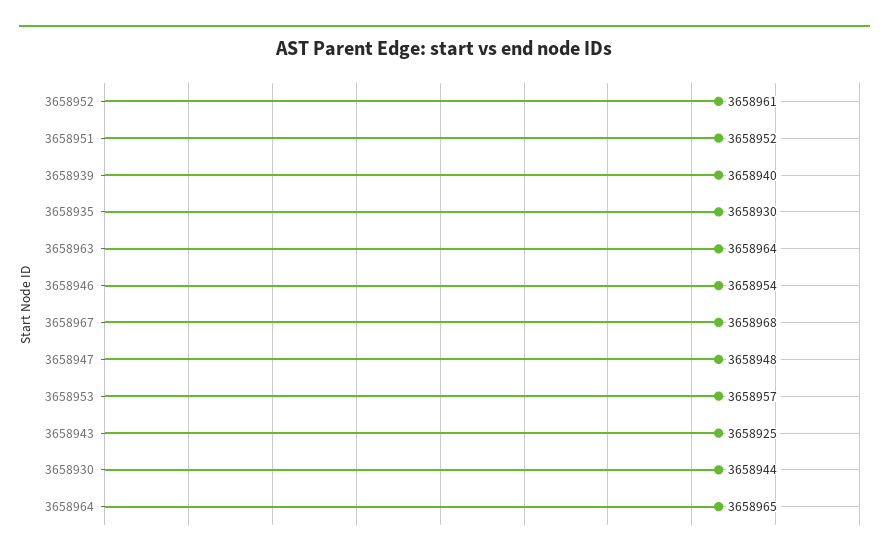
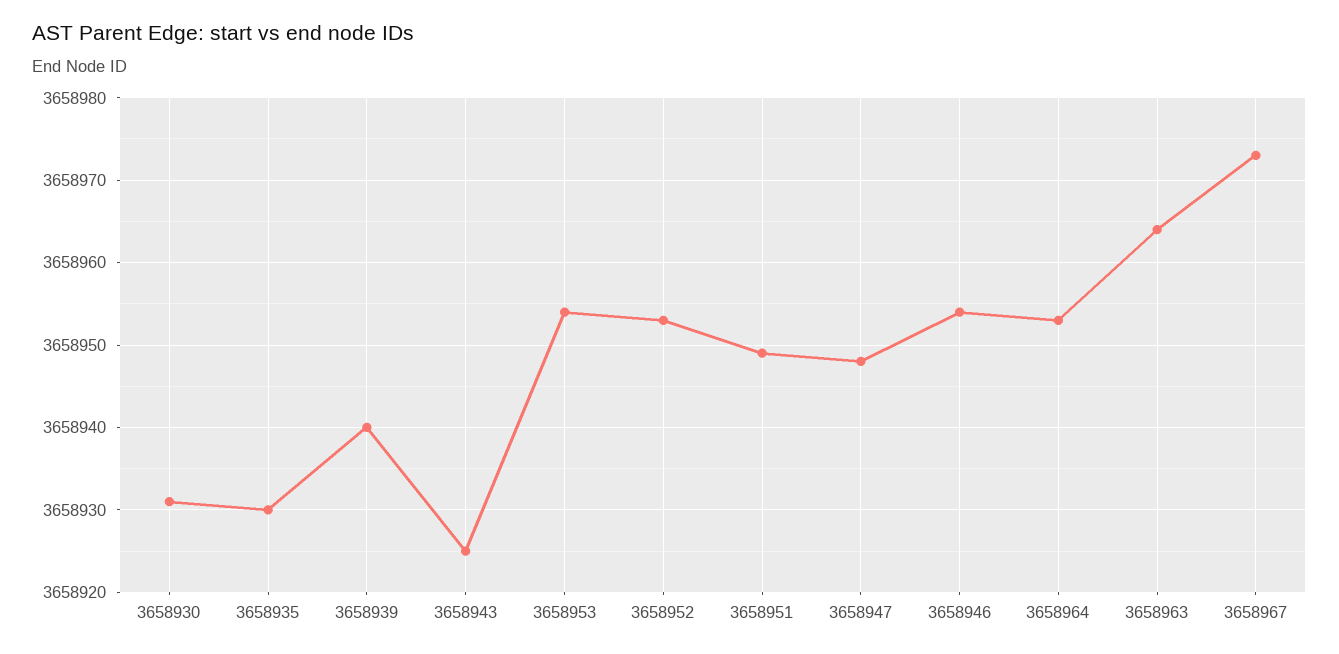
  {
-   "3658952": 3658961,
+   "3658952": 3658953,
-   "3658951": 3658952,
+   "3658951": 3658949,
    "3658939": 3658940,
    "3658935": 3658930,
    "3658963": 3658964,
    "3658946": 3658954,
-   "3658967": 3658968,
+   "3658967": 3658973,
    "3658947": 3658948,
-   "3658953": 3658957,
+   "3658953": 3658954,
    "3658943": 3658925,
-   "3658930": 3658944,
+   "3658930": 3658931,
-   "3658964": 3658965
+   "3658964": 3658953
  }

